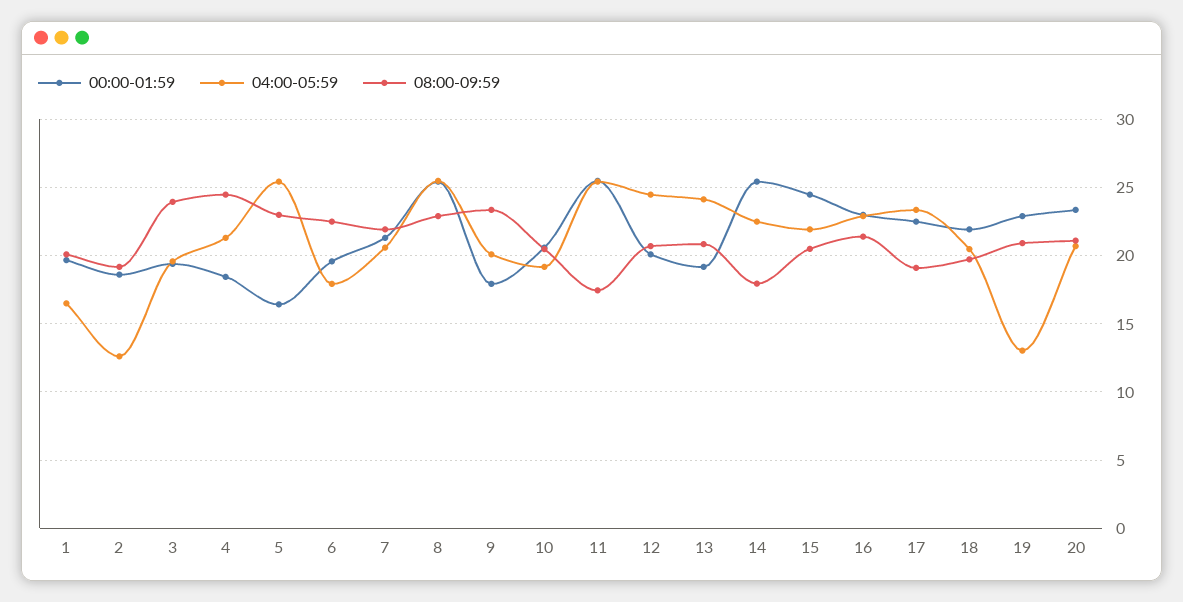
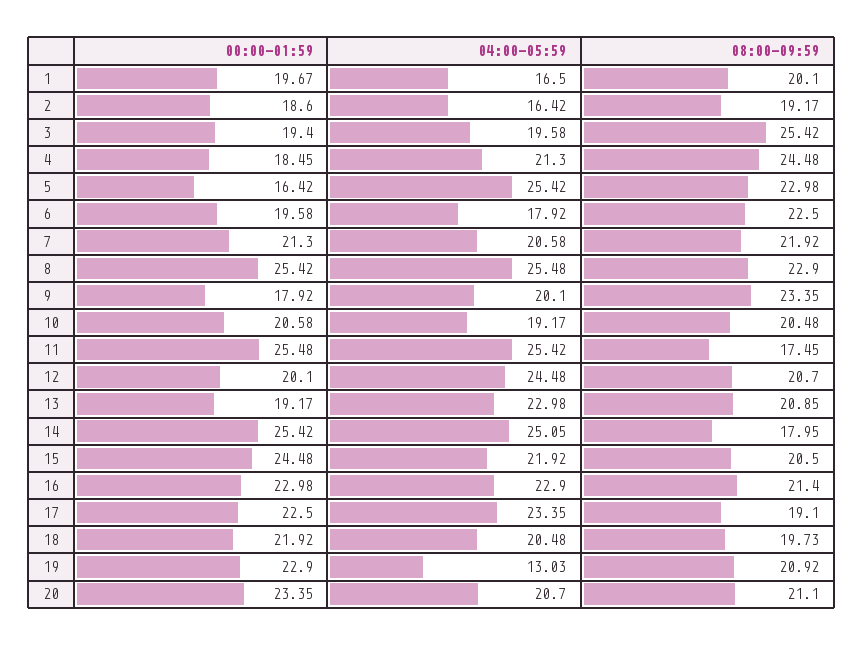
  {
    "00:00-01:59": {
      "1": 19.67,
      "2": 18.6,
      "3": 19.4,
      "4": 18.45,
      "5": 16.42,
      "6": 19.58,
      "7": 21.3,
      "8": 25.42,
      "9": 17.92,
      "10": 20.58,
      "11": 25.48,
      "12": 20.1,
      "13": 19.17,
      "14": 25.42,
      "15": 24.48,
      "16": 22.98,
      "17": 22.5,
      "18": 21.92,
      "19": 22.9,
      "20": 23.35
    },
    "04:00-05:59": {
      "1": 16.5,
-     "2": 12.5,
+     "2": 16.42,
      "3": 19.58,
      "4": 21.3,
      "5": 25.42,
      "6": 17.92,
      "7": 20.58,
      "8": 25.48,
      "9": 20.1,
      "10": 19.17,
      "11": 25.42,
      "12": 24.48,
-     "13": 24,
+     "13": 22.98,
-     "14": 22.5,
+     "14": 25.05,
      "15": 21.92,
      "16": 22.9,
      "17": 23.35,
      "18": 20.48,
      "19": 13.03,
      "20": 20.7
    },
    "08:00-09:59": {
      "1": 20.1,
      "2": 19.17,
-     "3": 24,
+     "3": 25.42,
      "4": 24.48,
      "5": 22.98,
      "6": 22.5,
      "7": 21.92,
      "8": 22.9,
      "9": 23.35,
      "10": 20.48,
      "11": 17.45,
      "12": 20.7,
      "13": 20.85,
      "14": 17.95,
      "15": 20.5,
      "16": 21.4,
      "17": 19.1,
      "18": 19.73,
      "19": 20.92,
      "20": 21.1
    }
  }

